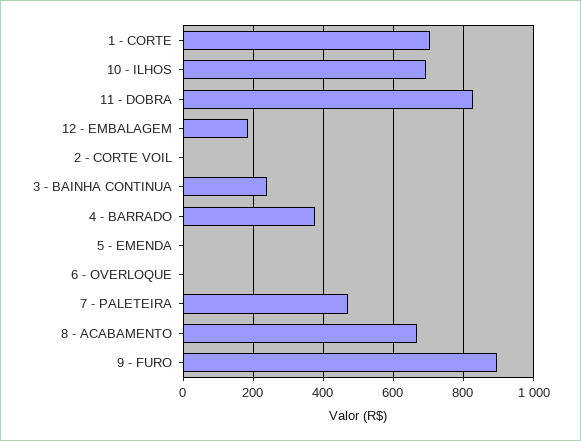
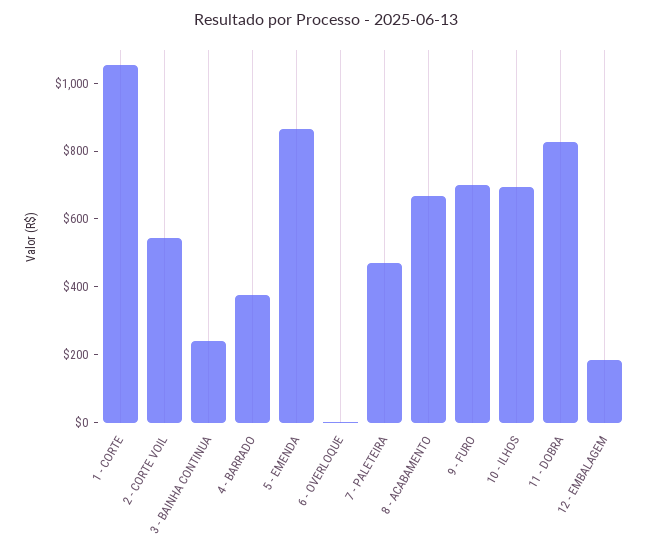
  {
-   "1 - CORTE": 700,
+   "1 - CORTE": 1050,
    "10 - ILHOS": 700,
    "11 - DOBRA": 820,
    "12 - EMBALAGEM": 180,
-   "2 - CORTE VOIL": 0,
+   "2 - CORTE VOIL": 550,
    "3 - BAINHA CONTINUA": 240,
    "4 - BARRADO": 380,
-   "5 - EMENDA": 0,
+   "5 - EMENDA": 850,
    "6 - OVERLOQUE": 0,
    "7 - PALETEIRA": 460,
    "8 - ACABAMENTO": 660,
-   "9 - FURO": 900
+   "9 - FURO": 700
  }

